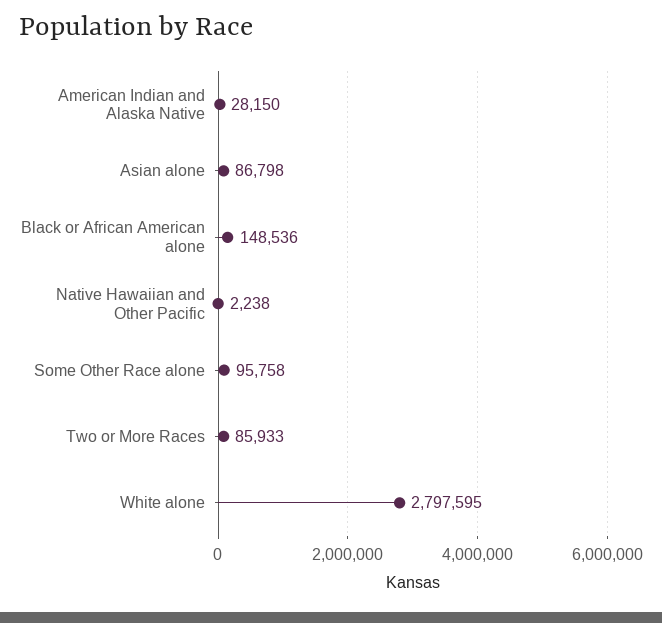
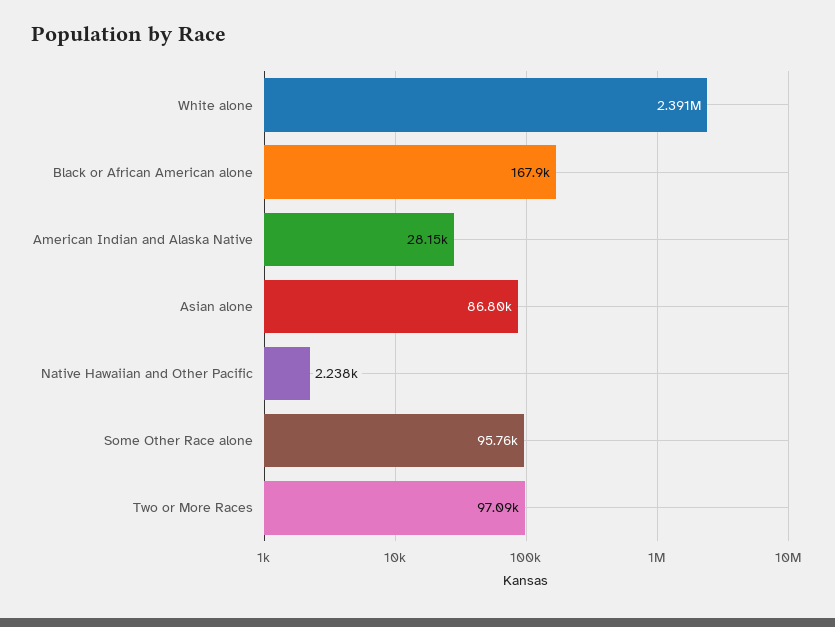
  {
    "American Indian and Alaska Native": 28150,
    "Asian alone": 86798,
-   "Black or African American alone": 148536,
+   "Black or African American alone": 167900,
    "Native Hawaiian and Other Pacific": 2238,
    "Some Other Race alone": 95758,
-   "Two or More Races": 85933,
+   "Two or More Races": 97090,
-   "White alone": 2797595
+   "White alone": 2391000
  }

